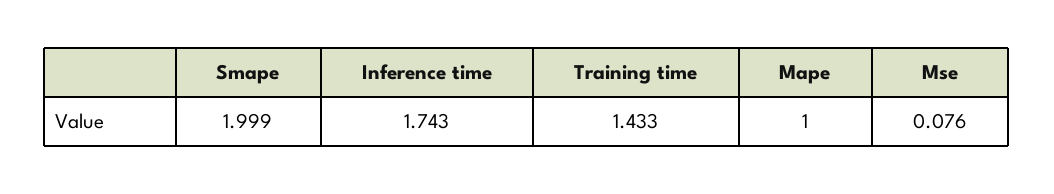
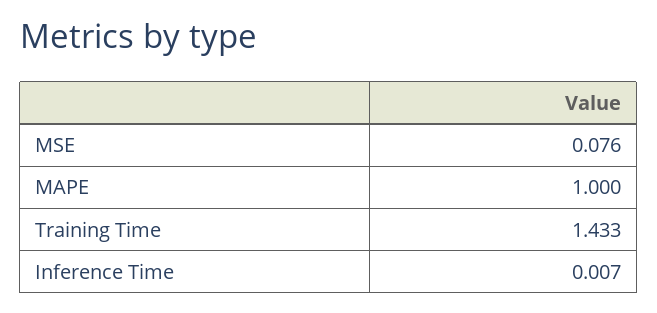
  {
-   "Smape": 1.999,
-   "Inference time": 1.743,
+   "Inference time": 0.007,
    "Training time": 1.433,
    "Mape": 1,
    "Mse": 0.076
  }

